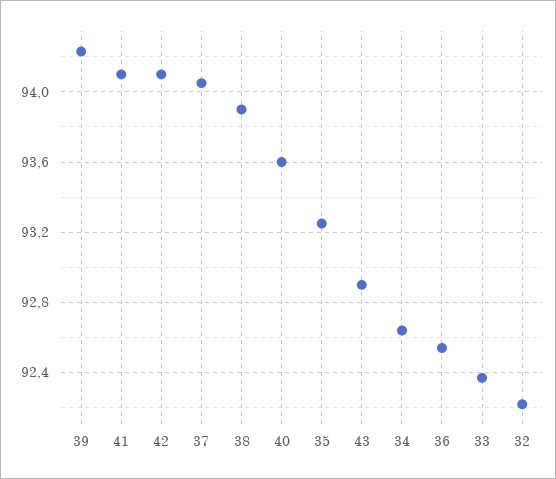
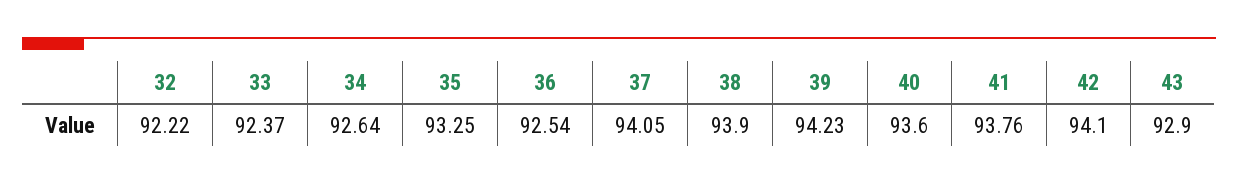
  {
    "39": 94.23,
-   "41": 94.1,
+   "41": 93.76,
    "42": 94.1,
    "37": 94.05,
    "38": 93.9,
    "40": 93.6,
    "35": 93.25,
    "43": 92.9,
    "34": 92.64,
    "36": 92.54,
    "33": 92.37,
    "32": 92.22
  }

